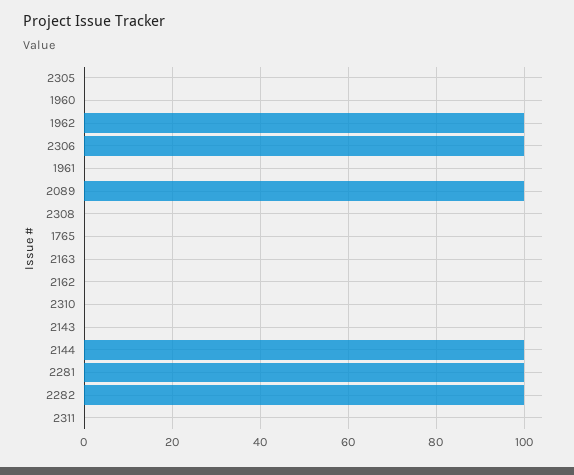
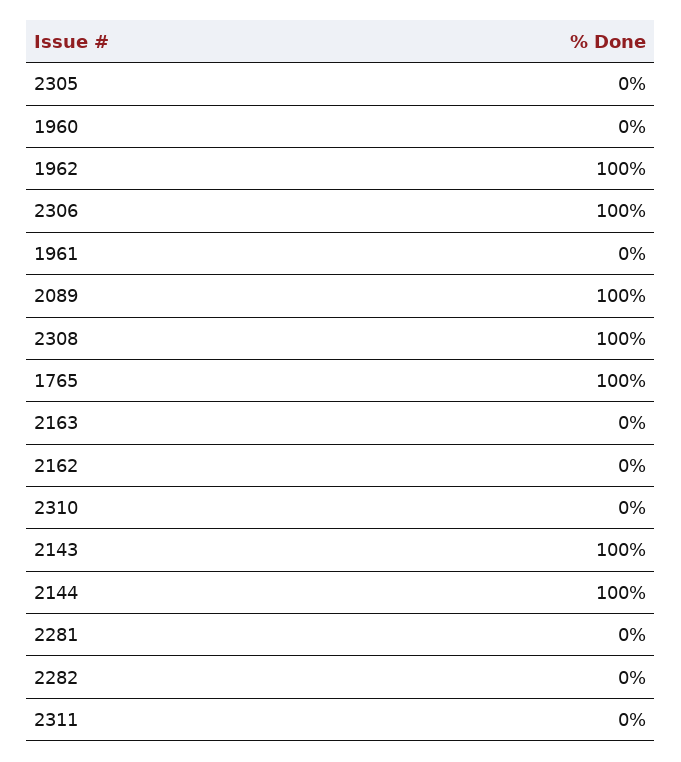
  {
    "2305": 0,
    "1960": 0,
    "1962": 100,
    "2306": 100,
    "1961": 0,
    "2089": 100,
-   "2308": 0,
+   "2308": 100,
-   "1765": 0,
+   "1765": 100,
    "2163": 0,
    "2162": 0,
    "2310": 0,
-   "2143": 0,
+   "2143": 100,
    "2144": 100,
-   "2281": 100,
+   "2281": 0,
-   "2282": 100,
+   "2282": 0,
    "2311": 0
  }

